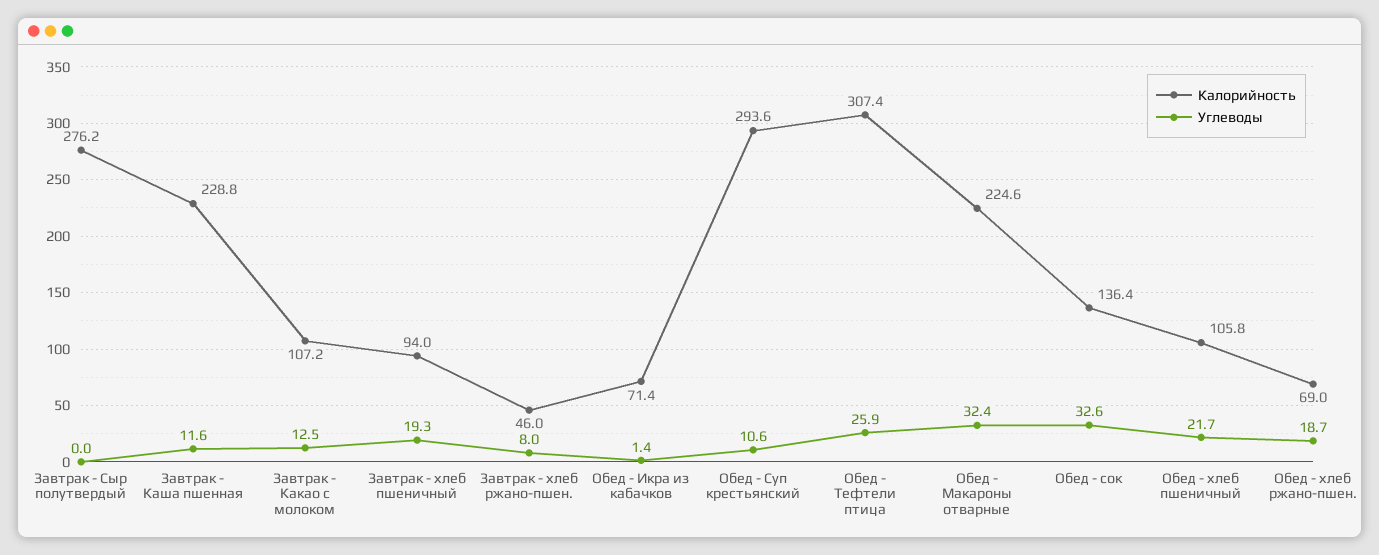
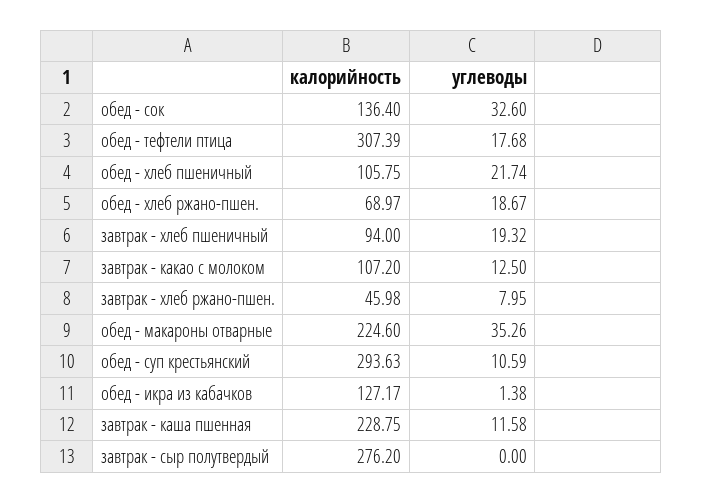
  {
    "Калорийность": {
      "Завтрак - Сыр полутвердый": 276.2,
      "Завтрак - Каша пшенная": 228.75,
      "Завтрак - Какао с молоком": 107.2,
      "Завтрак - хлеб пшеничный": 94,
      "Завтрак - хлеб ржано-пшен.": 45.98,
-     "Обед - Икра из кабачков": 71.4,
+     "Обед - Икра из кабачков": 127.17,
      "Обед - Суп крестьянский": 293.63,
      "Обед - Тефтели птица": 307.39,
      "Обед - Макароны отварные": 224.6,
      "Обед - сок": 136.4,
      "Обед - хлеб пшеничный": 105.75,
      "Обед - хлеб ржано-пшен.": 68.97
    },
    "Углеводы": {
      "Завтрак - Сыр полутвердый": 0,
      "Завтрак - Каша пшенная": 11.58,
      "Завтрак - Какао с молоком": 12.5,
      "Завтрак - хлеб пшеничный": 19.32,
      "Завтрак - хлеб ржано-пшен.": 7.95,
      "Обед - Икра из кабачков": 1.38,
      "Обед - Суп крестьянский": 10.59,
-     "Обед - Тефтели птица": 25.9,
+     "Обед - Тефтели птица": 17.68,
-     "Обед - Макароны отварные": 32.4,
+     "Обед - Макароны отварные": 35.26,
      "Обед - сок": 32.6,
      "Обед - хлеб пшеничный": 21.74,
      "Обед - хлеб ржано-пшен.": 18.67
    }
  }

